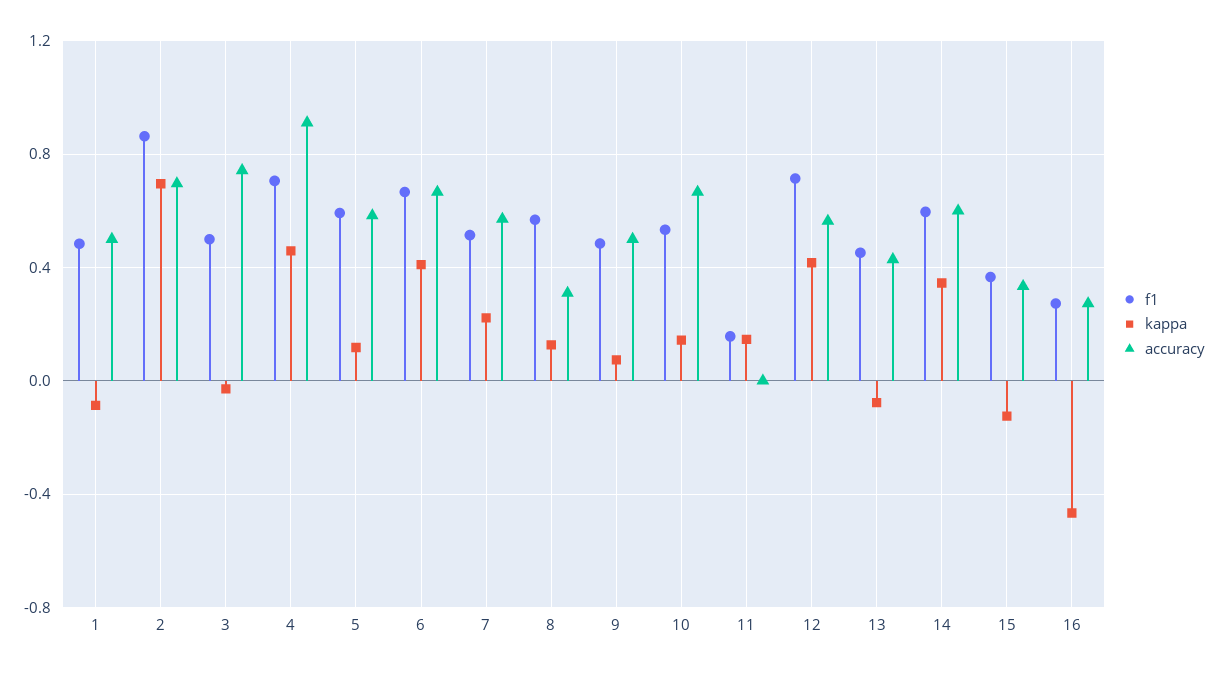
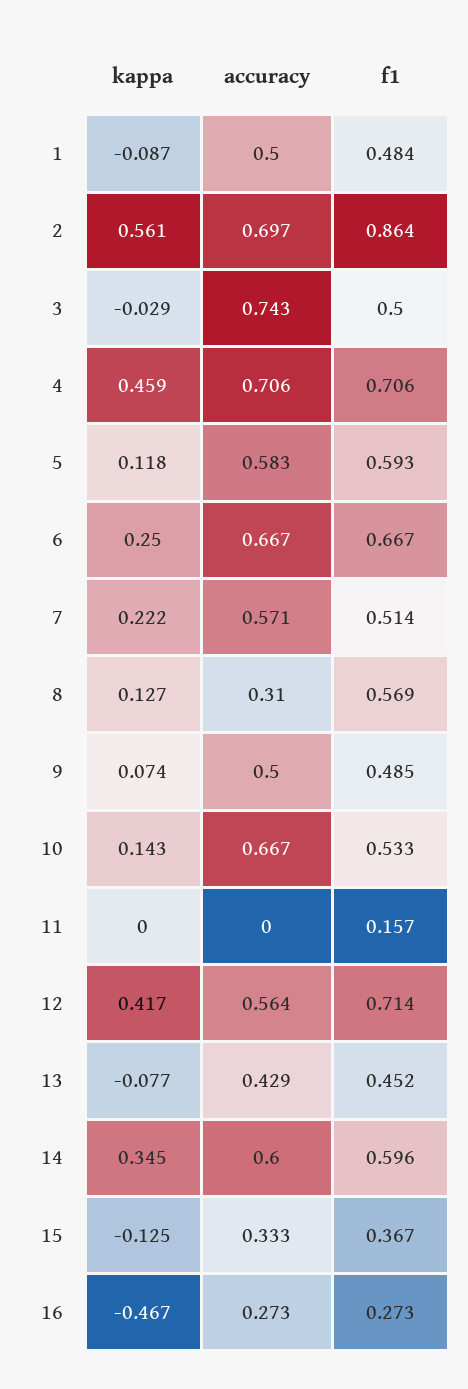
  {
    "f1": {
      "1": 0.484,
      "2": 0.864,
      "3": 0.5,
      "4": 0.706,
      "5": 0.593,
      "6": 0.667,
      "7": 0.514,
      "8": 0.569,
      "9": 0.485,
      "10": 0.533,
      "11": 0.157,
      "12": 0.714,
      "13": 0.452,
      "14": 0.596,
      "15": 0.367,
      "16": 0.273
    },
    "kappa": {
      "1": -0.087,
-     "2": 0.7,
+     "2": 0.561,
      "3": -0.029,
      "4": 0.459,
      "5": 0.118,
-     "6": 0.4,
+     "6": 0.25,
      "7": 0.222,
      "8": 0.127,
      "9": 0.074,
      "10": 0.143,
-     "11": 0.15,
+     "11": 0,
      "12": 0.417,
      "13": -0.077,
      "14": 0.345,
      "15": -0.125,
      "16": -0.467
    },
    "accuracy": {
      "1": 0.5,
      "2": 0.697,
      "3": 0.743,
-     "4": 0.9,
+     "4": 0.706,
      "5": 0.583,
      "6": 0.667,
      "7": 0.571,
      "8": 0.31,
      "9": 0.5,
      "10": 0.667,
      "11": 0,
      "12": 0.564,
      "13": 0.429,
      "14": 0.6,
      "15": 0.333,
      "16": 0.273
    }
  }

